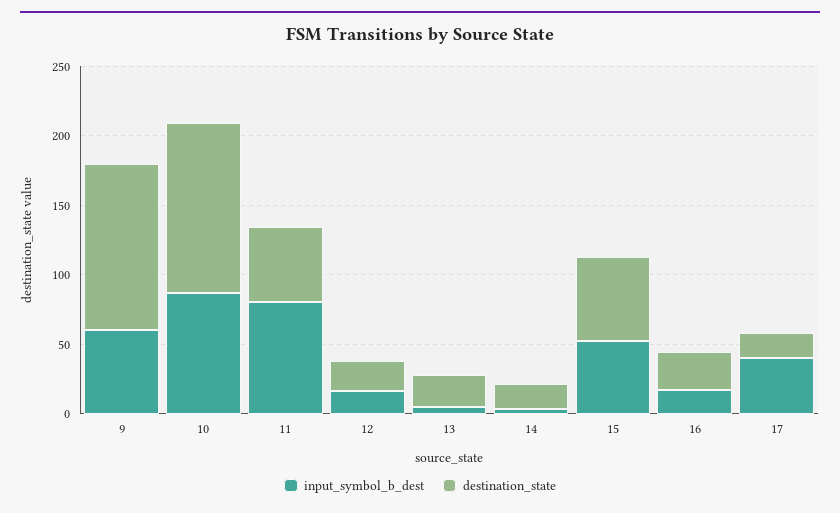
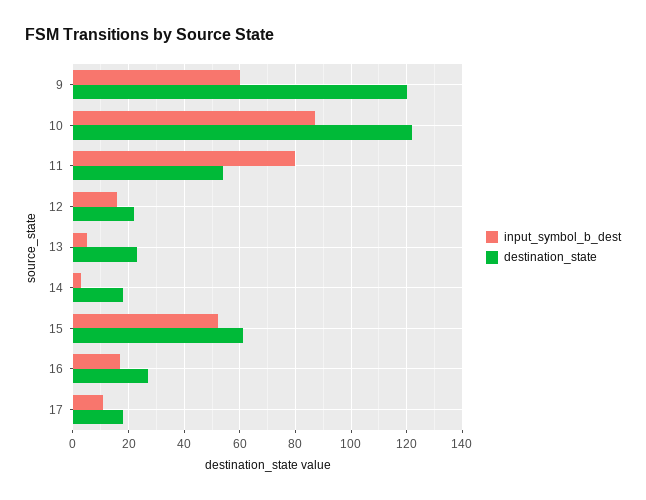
  {
    "input_symbol_b_dest": {
      "9": 60,
      "10": 85,
      "11": 80,
      "12": 15,
      "13": 5,
      "14": 5,
      "15": 50,
      "16": 15,
-     "17": 40
+     "17": 10
    },
    "destination_state": {
      "9": 120,
      "10": 120,
      "11": 55,
      "12": 20,
      "13": 25,
      "14": 20,
      "15": 60,
      "16": 25,
      "17": 20
    }
  }

